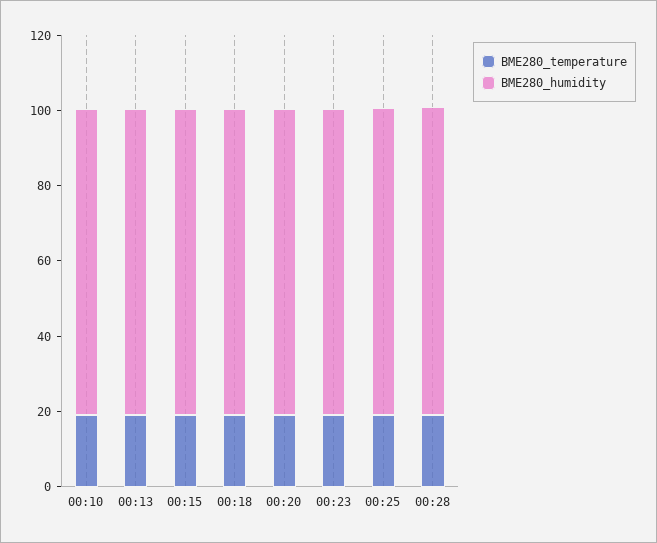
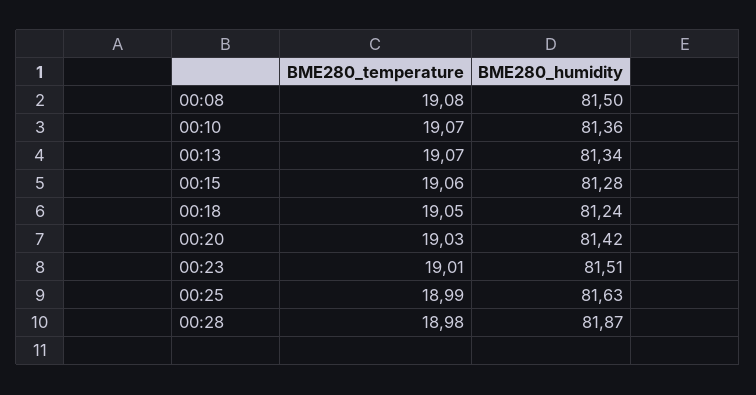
  {
    "BME280_temperature": {
      "00:10": 19.07,
      "00:13": 19.07,
      "00:15": 19.06,
      "00:18": 19.05,
      "00:20": 19.03,
      "00:23": 19.01,
      "00:25": 18.99,
-     "00:28": 18.98
+     "00:28": 18.98,
+     "00:08": 19.08
    },
    "BME280_humidity": {
      "00:10": 81.36,
      "00:13": 81.34,
      "00:15": 81.28,
      "00:18": 81.24,
      "00:20": 81.42,
      "00:23": 81.51,
      "00:25": 81.63,
-     "00:28": 81.87
+     "00:28": 81.87,
+     "00:08": 81.5
    }
  }

